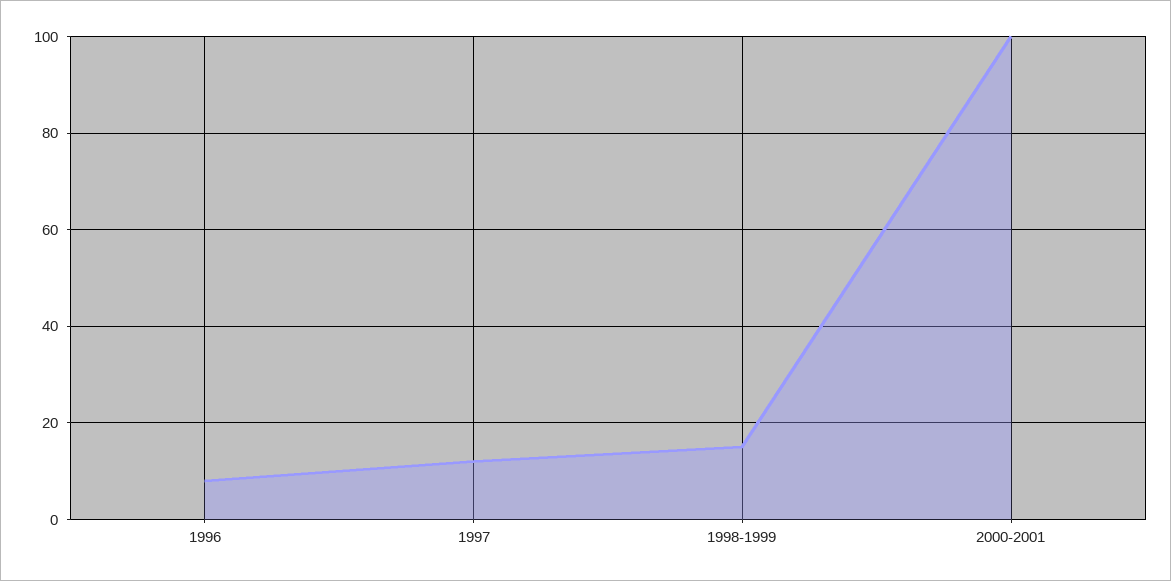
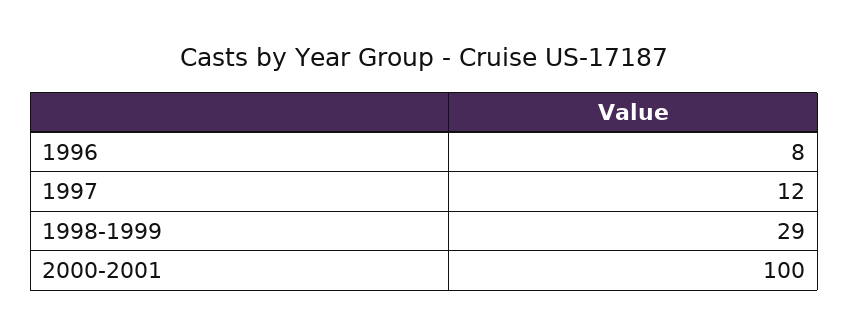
  {
    "1996": 8,
    "1997": 12,
-   "1998-1999": 15,
+   "1998-1999": 29,
    "2000-2001": 100
  }

